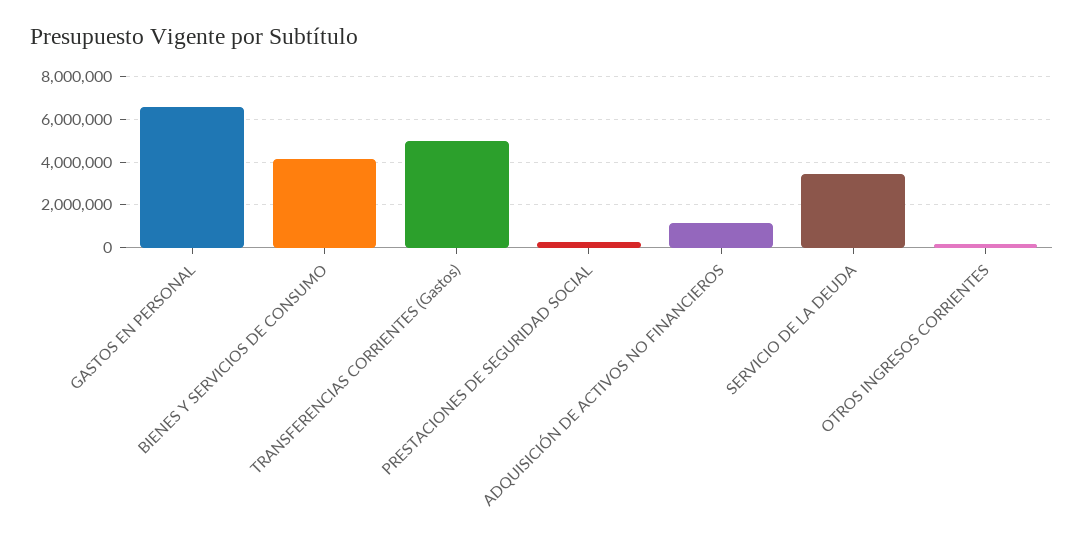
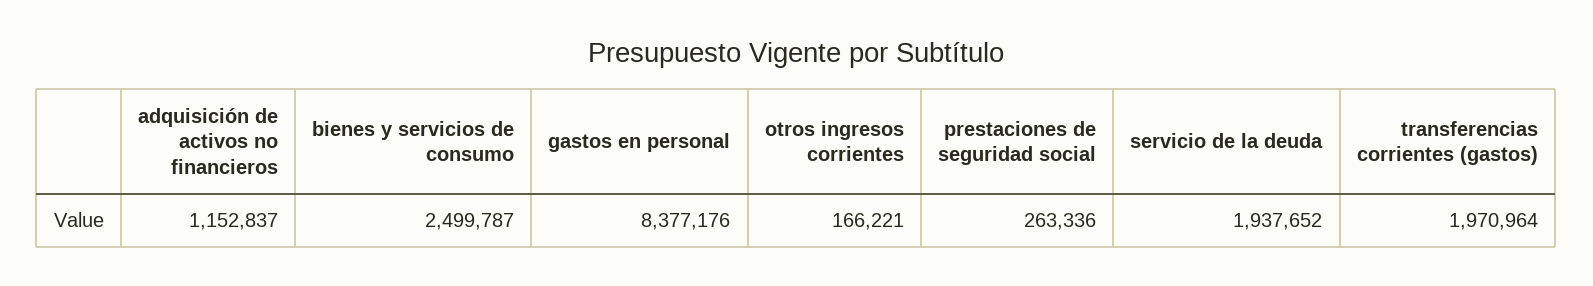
  {
-   "GASTOS EN PERSONAL": 6500000,
+   "GASTOS EN PERSONAL": 8377176,
-   "BIENES Y SERVICIOS DE CONSUMO": 4000000,
+   "BIENES Y SERVICIOS DE CONSUMO": 2499787,
-   "TRANSFERENCIAS CORRIENTES (Gastos)": 5000000,
+   "TRANSFERENCIAS CORRIENTES (Gastos)": 1970964,
    "PRESTACIONES DE SEGURIDAD SOCIAL": 263336,
    "ADQUISICIÓN DE ACTIVOS NO FINANCIEROS": 1152837,
-   "SERVICIO DE LA DEUDA": 3500000,
+   "SERVICIO DE LA DEUDA": 1937652,
    "OTROS INGRESOS CORRIENTES": 166221
  }

